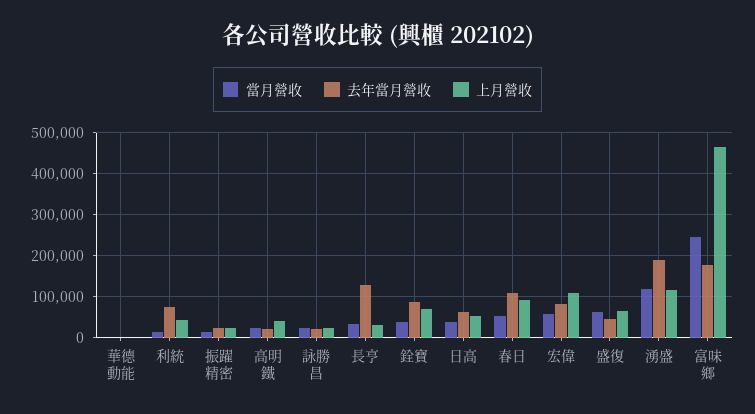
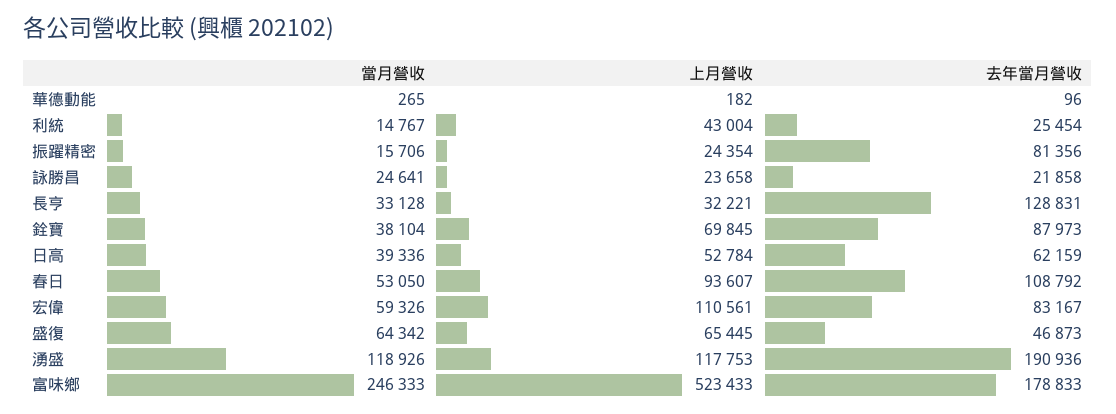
  {
    "當月營收": {
      "華德動能": 265,
      "利統": 14767,
      "振躍精密": 15706,
-     "高明鐵": 20000,
      "詠勝昌": 24641,
      "長亨": 33128,
      "銓寶": 38104,
      "日高": 39336,
      "春日": 53050,
      "宏偉": 59326,
      "盛復": 64342,
      "湧盛": 118926,
      "富味鄉": 246333
    },
    "去年當月營收": {
      "華德動能": 96,
-     "利統": 80000,
+     "利統": 25454,
-     "振躍精密": 20000,
+     "振躍精密": 81356,
-     "高明鐵": 20000,
      "詠勝昌": 21858,
      "長亨": 128831,
      "銓寶": 87973,
      "日高": 62159,
      "春日": 108792,
      "宏偉": 83167,
      "盛復": 46873,
      "湧盛": 190936,
      "富味鄉": 178833
    },
    "上月營收": {
      "華德動能": 182,
      "利統": 43004,
      "振躍精密": 24354,
-     "高明鐵": 40000,
      "詠勝昌": 23658,
      "長亨": 32221,
      "銓寶": 69845,
      "日高": 52784,
      "春日": 93607,
      "宏偉": 110561,
      "盛復": 65445,
      "湧盛": 117753,
-     "富味鄉": 460000
+     "富味鄉": 523433
    }
  }

